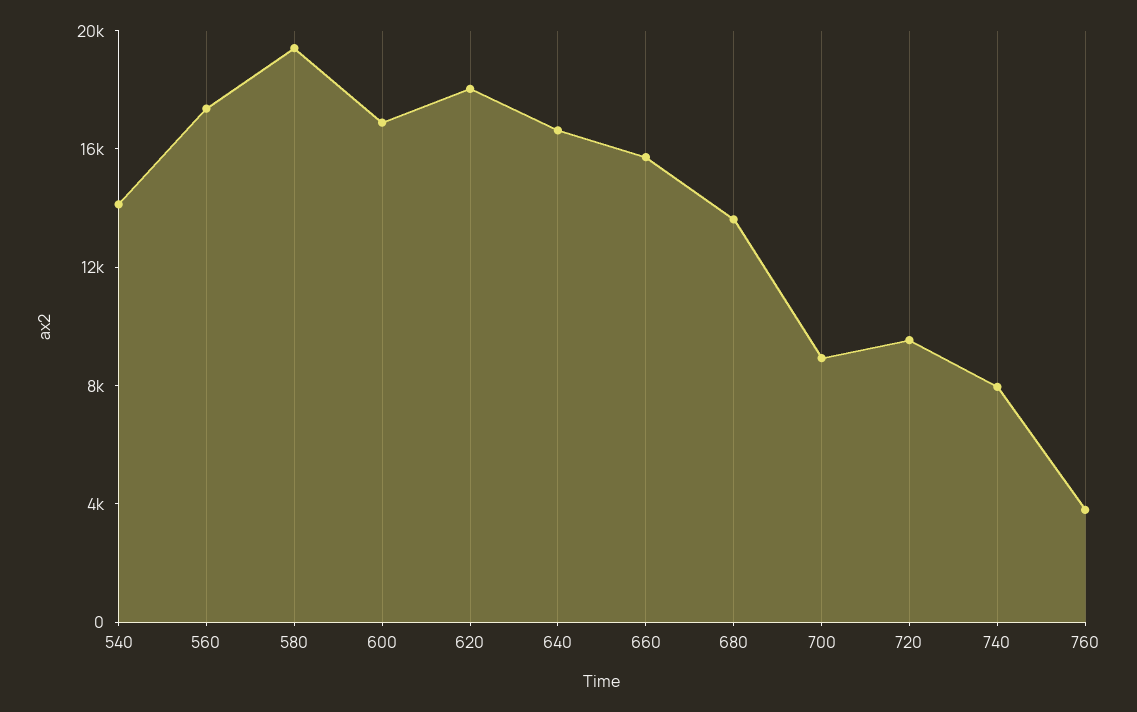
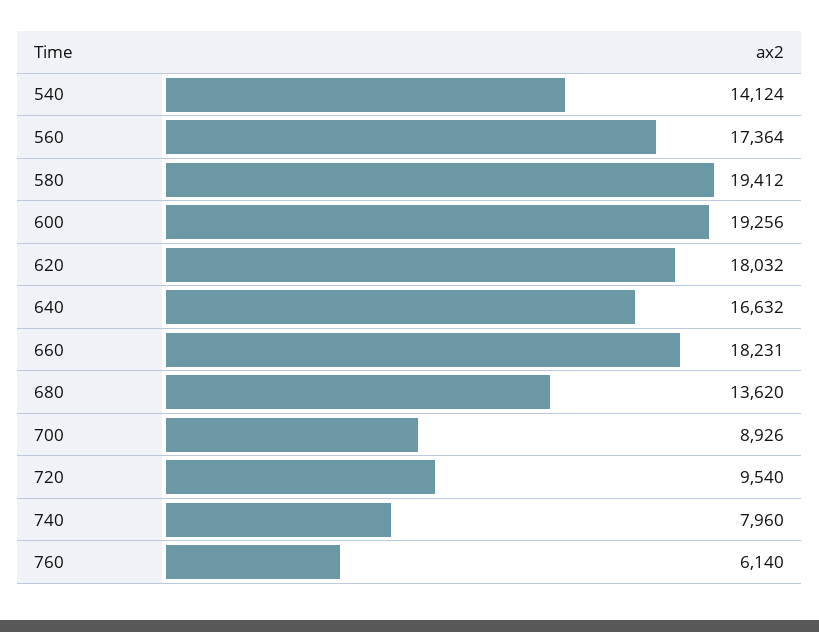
  {
    "540": 14124,
    "560": 17364,
    "580": 19412,
-   "600": 17000,
+   "600": 19256,
    "620": 18032,
    "640": 16632,
-   "660": 16000,
+   "660": 18231,
    "680": 13620,
    "700": 8926,
    "720": 9540,
    "740": 7960,
-   "760": 4000
+   "760": 6140
  }

